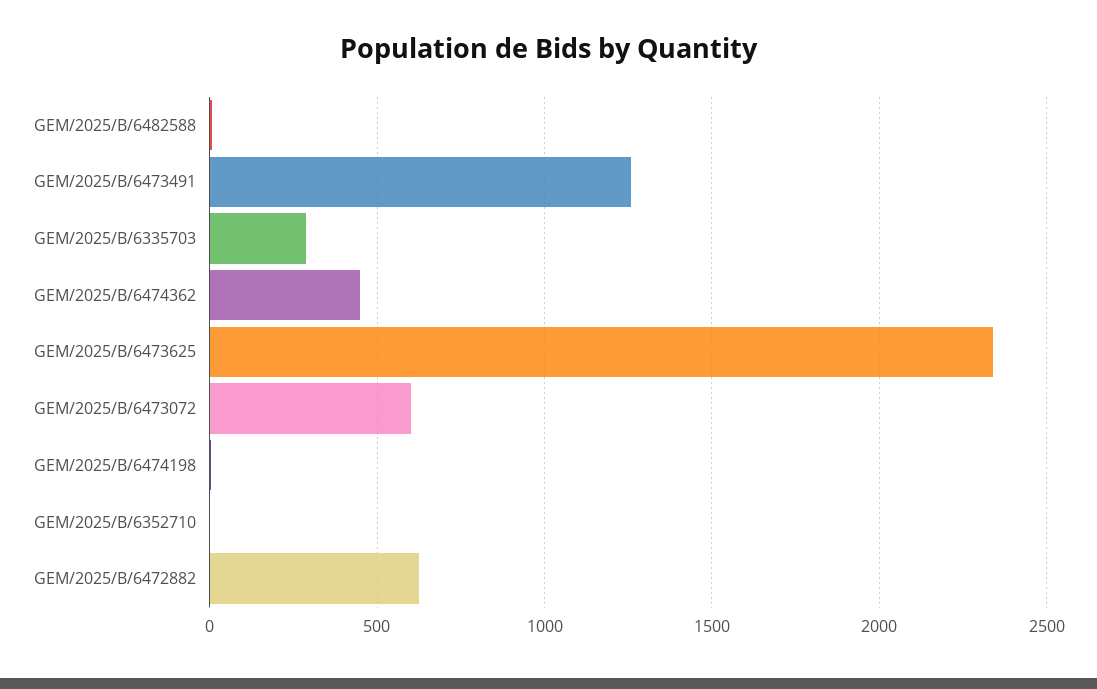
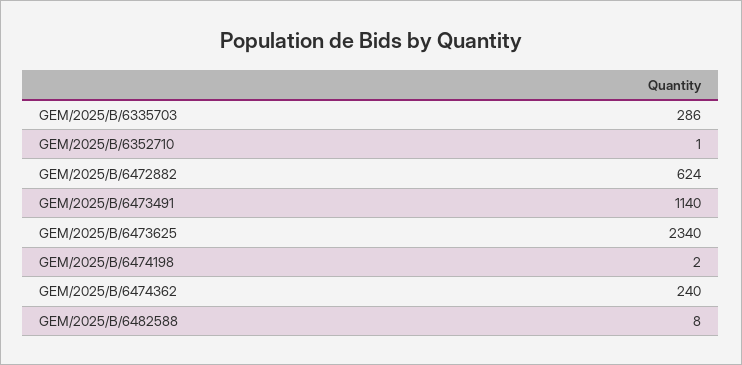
  {
    "GEM/2025/B/6482588": 8,
-   "GEM/2025/B/6473491": 1250,
+   "GEM/2025/B/6473491": 1140,
    "GEM/2025/B/6335703": 286,
-   "GEM/2025/B/6474362": 450,
+   "GEM/2025/B/6474362": 240,
    "GEM/2025/B/6473625": 2340,
-   "GEM/2025/B/6473072": 600,
    "GEM/2025/B/6474198": 2,
    "GEM/2025/B/6352710": 1,
    "GEM/2025/B/6472882": 624
  }

